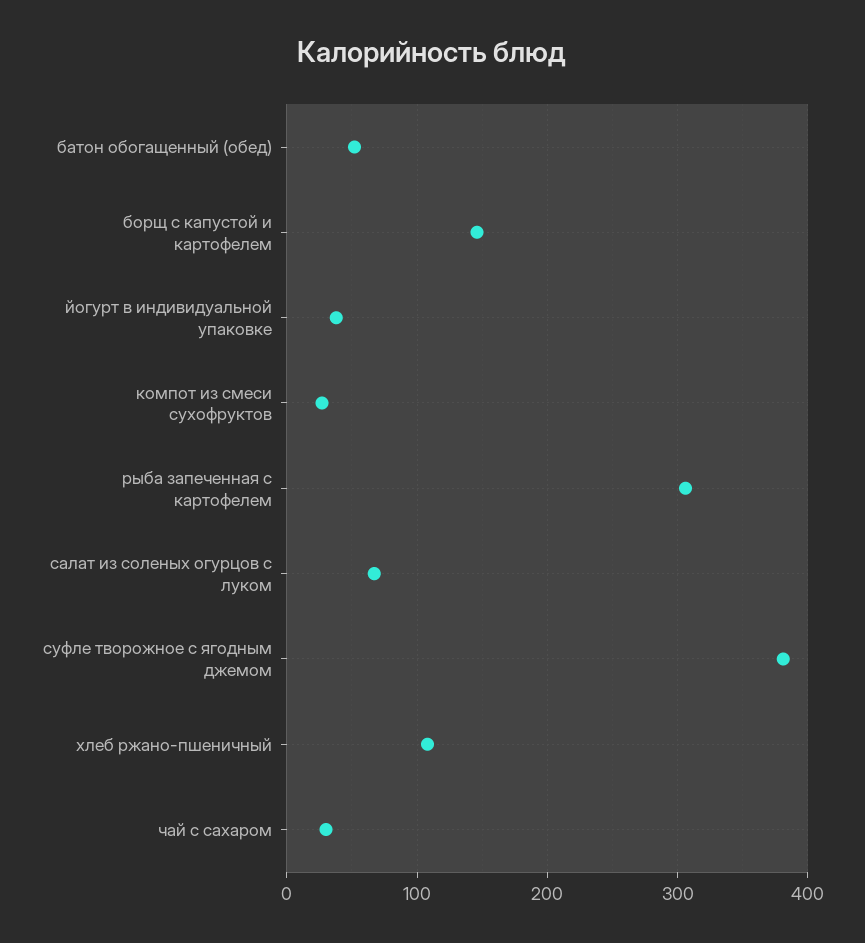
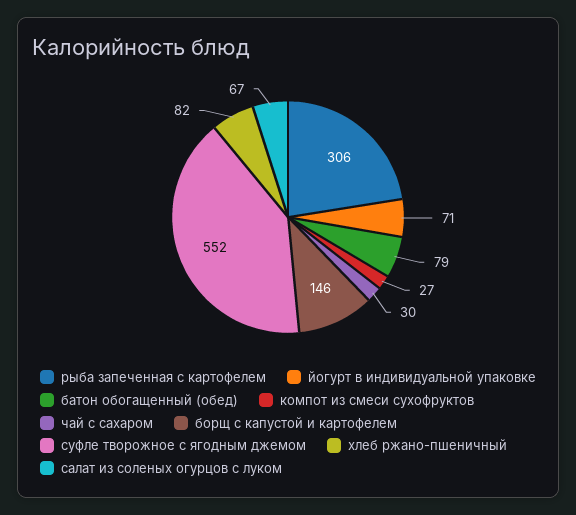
  {
-   "батон обогащенный (обед)": 50,
+   "батон обогащенный (обед)": 79,
    "борщ с капустой и картофелем": 146,
-   "йогурт в индивидуальной упаковке": 40,
+   "йогурт в индивидуальной упаковке": 71,
    "компот из смеси сухофруктов": 27,
    "рыба запеченная с картофелем": 306,
    "салат из соленых огурцов с луком": 67,
-   "суфле творожное с ягодным джемом": 380,
+   "суфле творожное с ягодным джемом": 552,
-   "хлеб ржано-пшеничный": 110,
+   "хлеб ржано-пшеничный": 82,
    "чай с сахаром": 30
  }

